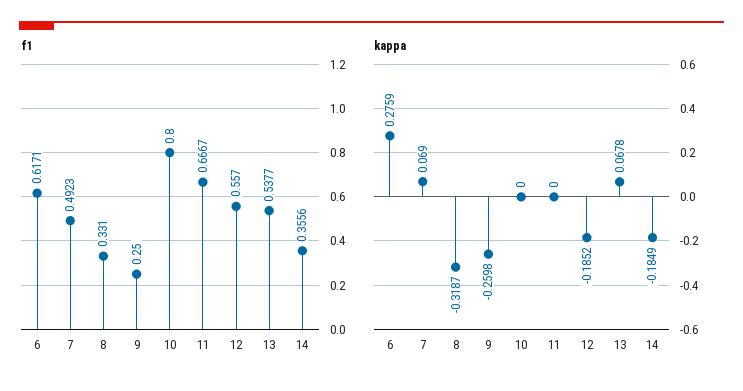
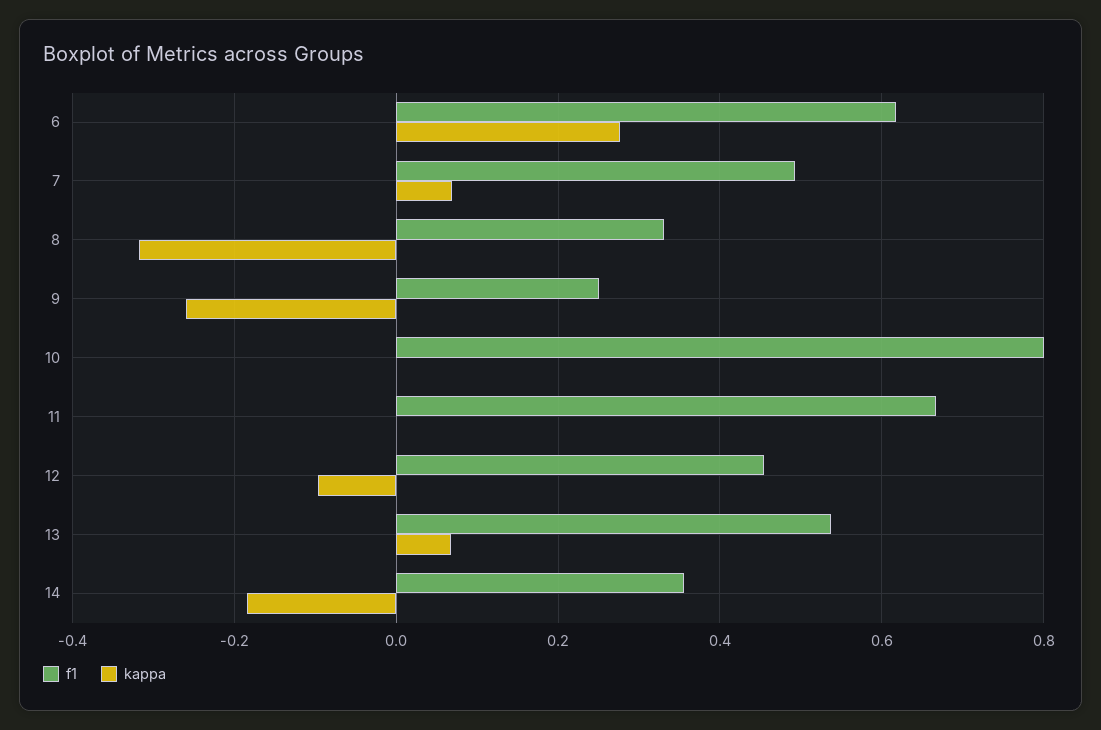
  {
    "f1": {
      "6": 0.6171,
      "7": 0.4923,
      "8": 0.331,
      "9": 0.25,
      "10": 0.8,
      "11": 0.6667,
-     "12": 0.557,
+     "12": 0.46,
      "13": 0.5377,
      "14": 0.3556
    },
    "kappa": {
      "6": 0.2759,
      "7": 0.069,
      "8": -0.3187,
      "9": -0.2598,
      "10": 0,
      "11": 0,
-     "12": -0.1852,
+     "12": -0.1,
      "13": 0.0678,
      "14": -0.1849
    }
  }

